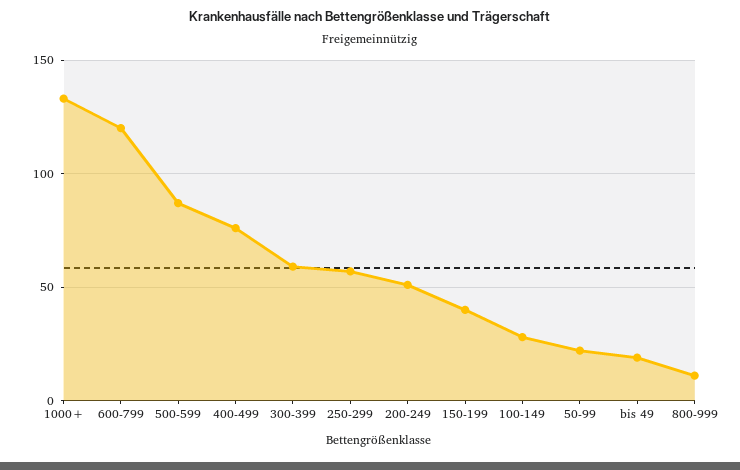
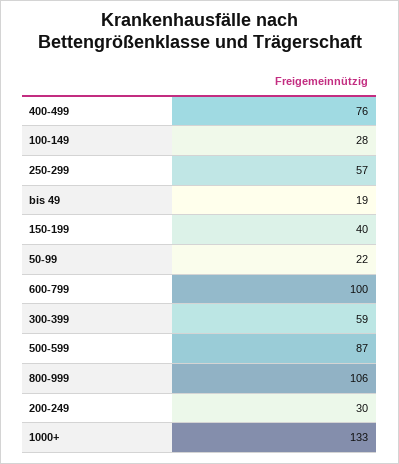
  {
    "1000+": 133,
-   "600-799": 120,
+   "600-799": 100,
    "500-599": 87,
    "400-499": 76,
    "300-399": 59,
    "250-299": 57,
-   "200-249": 50,
+   "200-249": 30,
    "150-199": 40,
    "100-149": 28,
    "50-99": 22,
    "bis 49": 19,
-   "800-999": 10
+   "800-999": 106
  }

